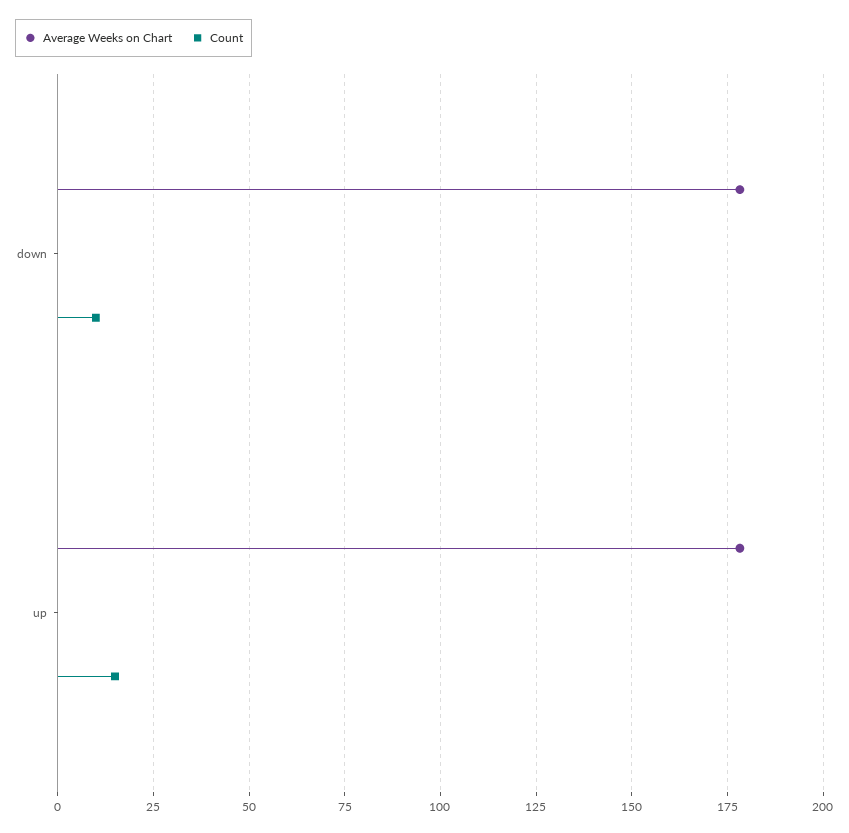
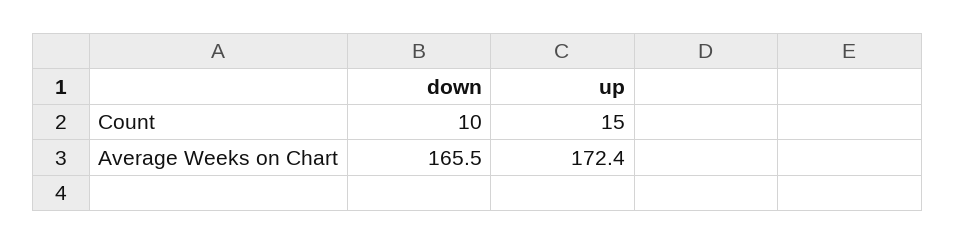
  {
    "Average Weeks on Chart": {
-     "down": 177.5,
+     "down": 165.5,
-     "up": 177.5
+     "up": 172.4
    },
    "Count": {
      "down": 10,
      "up": 15
    }
  }

